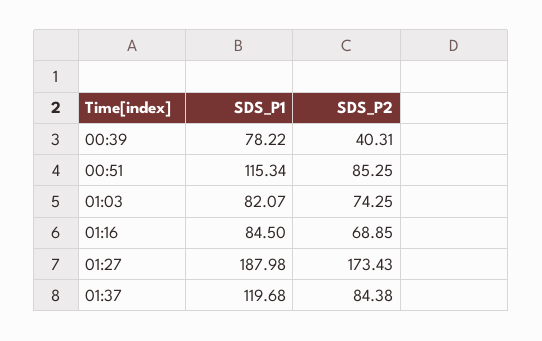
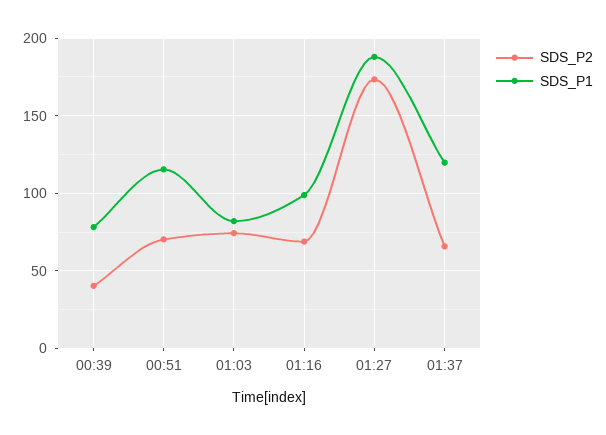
  {
    "SDS_P1": {
      "00:39": 78.22,
      "00:51": 115.34,
      "01:03": 82.07,
-     "01:16": 84.5,
+     "01:16": 100,
      "01:27": 187.98,
      "01:37": 119.68
    },
    "SDS_P2": {
      "00:39": 40.31,
-     "00:51": 85.25,
+     "00:51": 70,
      "01:03": 74.25,
      "01:16": 68.85,
      "01:27": 173.43,
-     "01:37": 84.38
+     "01:37": 65
    }
  }

